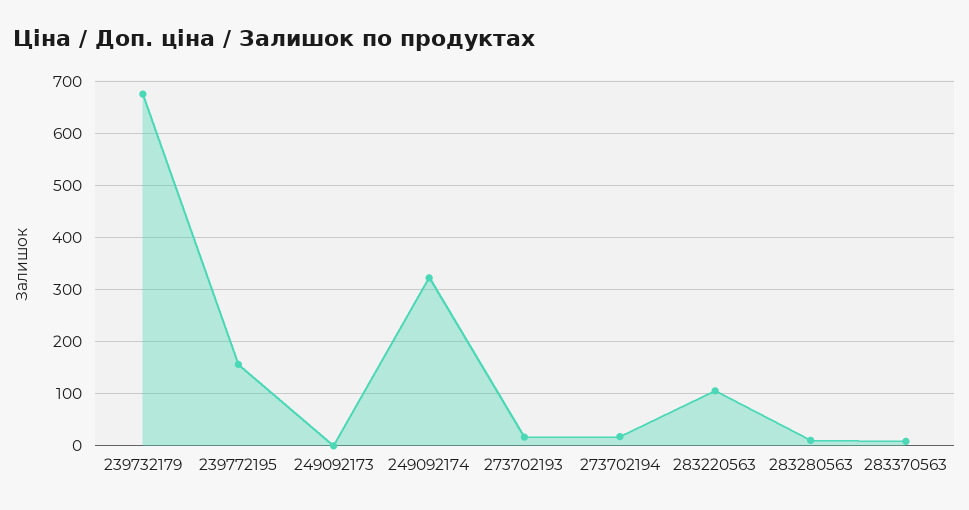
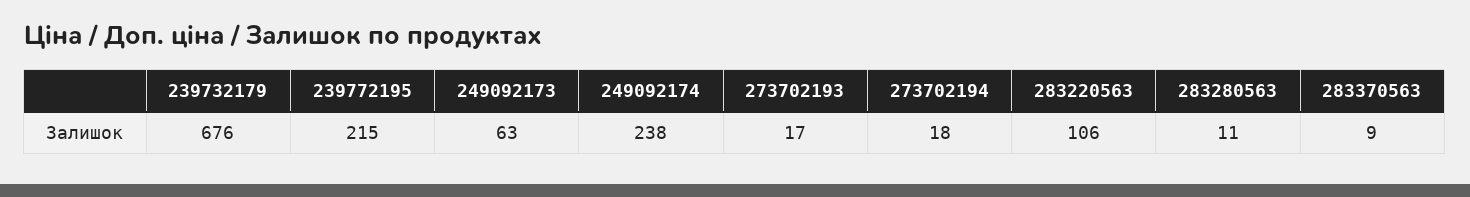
  {
    "239732179": 676,
-   "239772195": 160,
+   "239772195": 215,
-   "249092173": 0,
+   "249092173": 63,
-   "249092174": 320,
+   "249092174": 238,
    "273702193": 17,
    "273702194": 18,
    "283220563": 106,
    "283280563": 11,
    "283370563": 9
  }

